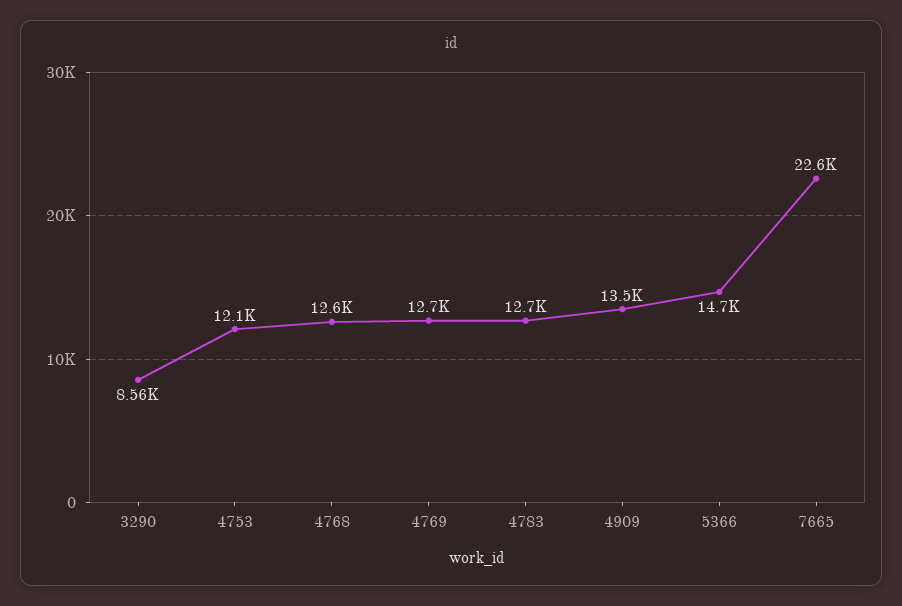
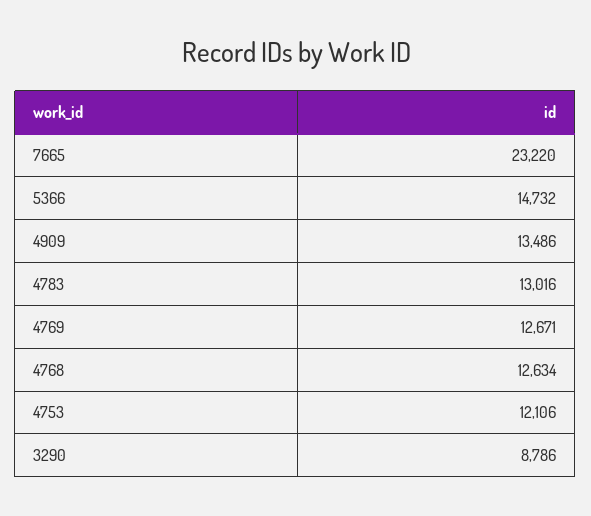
  {
-   "3290": 8560,
+   "3290": 8786,
    "4753": 12106,
    "4768": 12634,
    "4769": 12671,
-   "4783": 12700,
+   "4783": 13016,
    "4909": 13486,
    "5366": 14732,
-   "7665": 22600
+   "7665": 23220
  }

